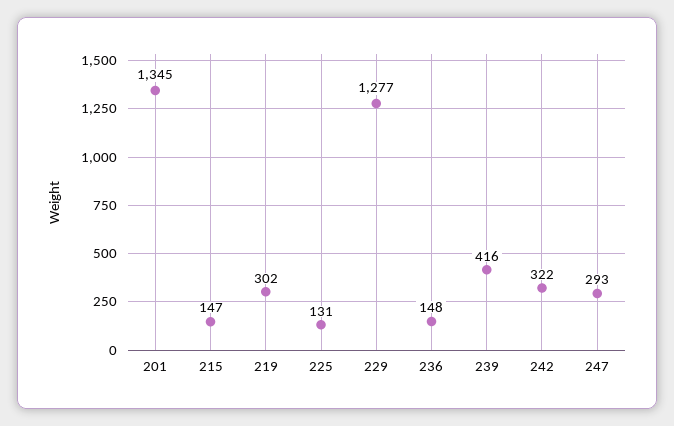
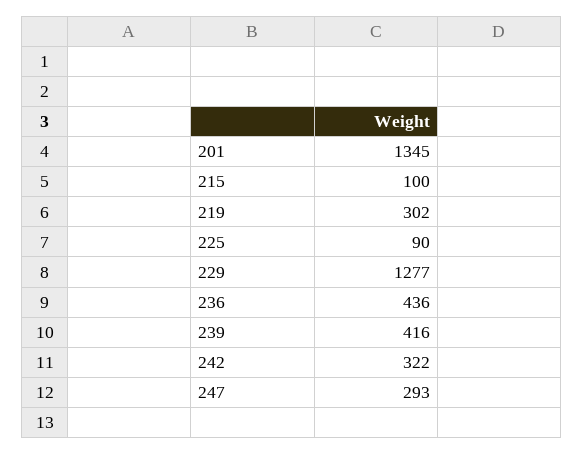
  {
    "201": 1345,
-   "215": 147,
+   "215": 100,
    "219": 302,
-   "225": 131,
+   "225": 90,
    "229": 1277,
-   "236": 148,
+   "236": 436,
    "239": 416,
    "242": 322,
    "247": 293
  }

